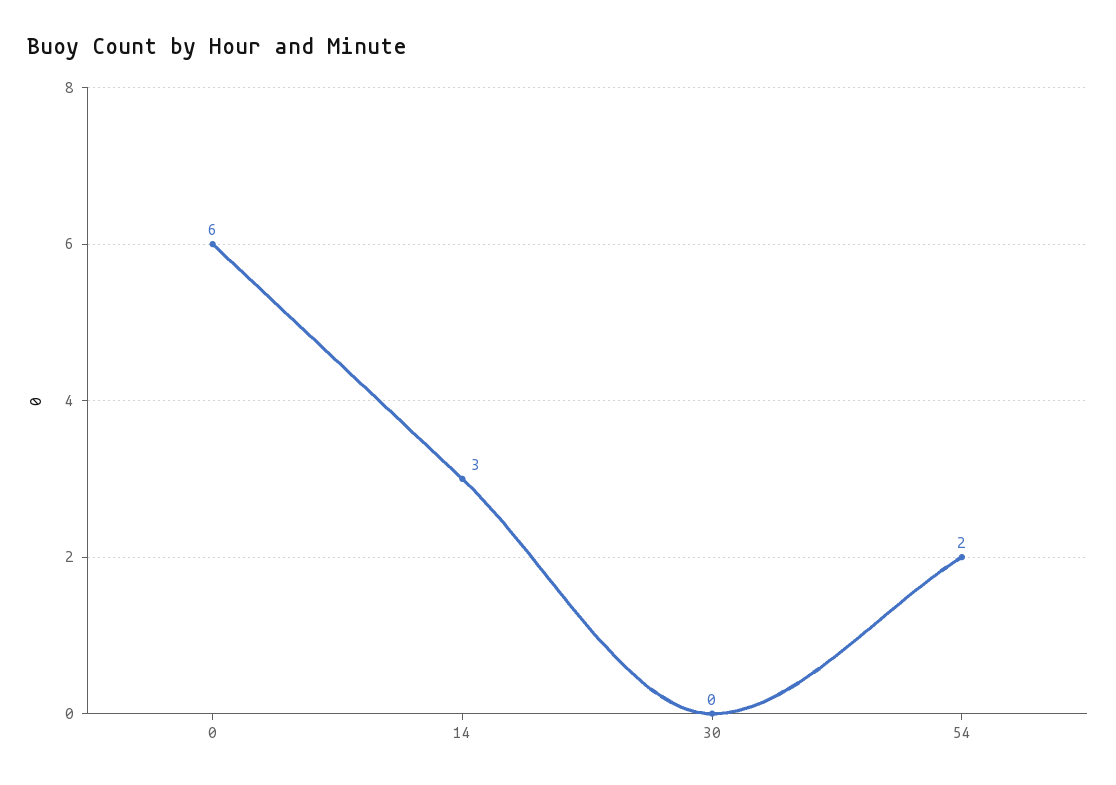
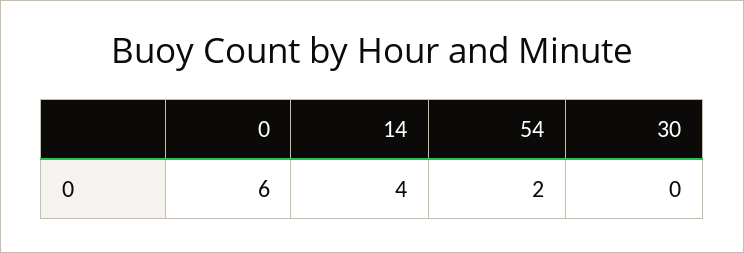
  {
    "0": 6,
-   "14": 3,
+   "14": 4,
    "30": 0,
    "54": 2
  }

